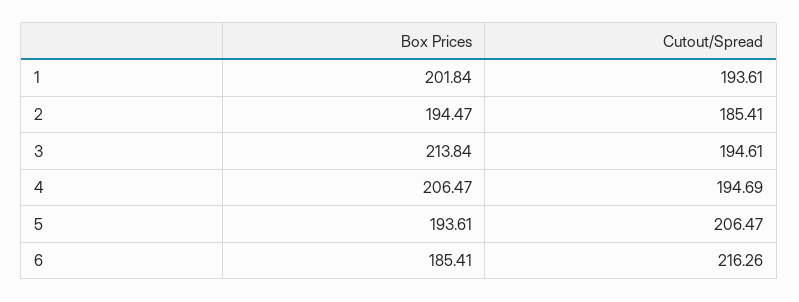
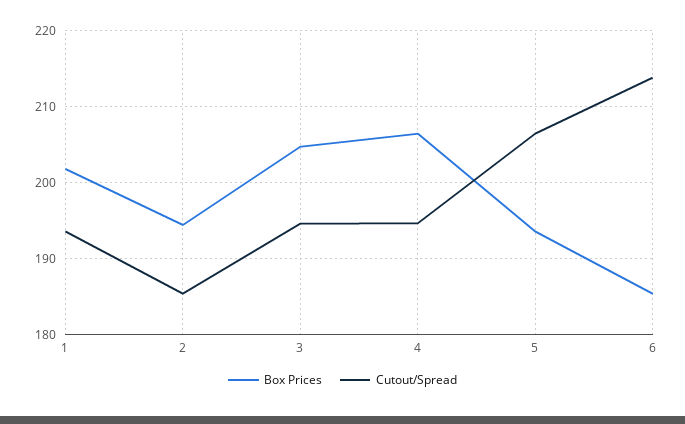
  {
    "Box Prices": {
      "1": 201.84,
      "2": 194.47,
-     "3": 213.84,
+     "3": 205,
      "4": 206.47,
      "5": 193.61,
      "6": 185.41
    },
    "Cutout/Spread": {
      "1": 193.61,
      "2": 185.41,
      "3": 194.61,
      "4": 194.69,
      "5": 206.47,
-     "6": 216.26
+     "6": 214
    }
  }

